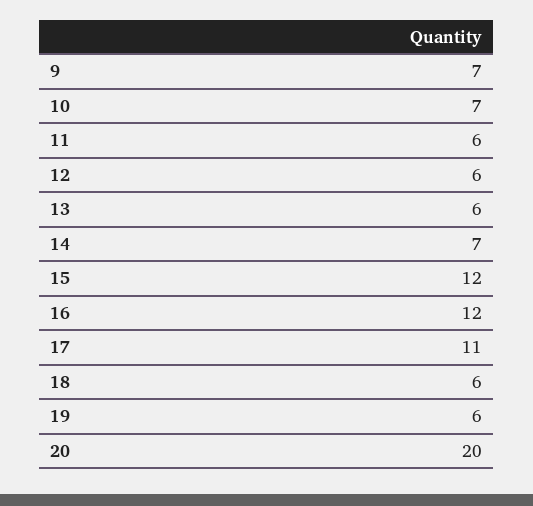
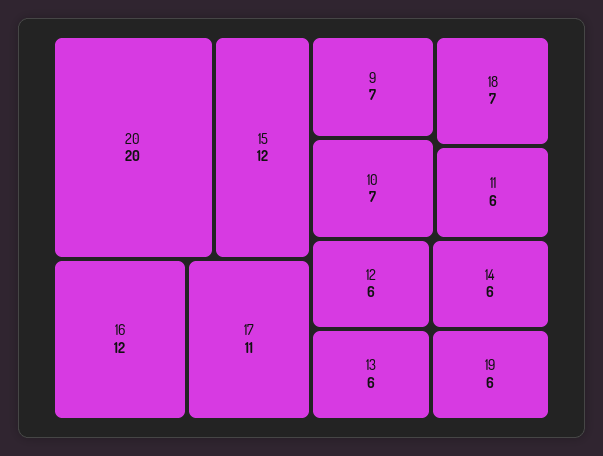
  {
    "9": 7,
    "10": 7,
    "11": 6,
    "12": 6,
    "13": 6,
-   "14": 7,
+   "14": 6,
    "15": 12,
    "16": 12,
    "17": 11,
-   "18": 6,
+   "18": 7,
    "19": 6,
    "20": 20
  }

